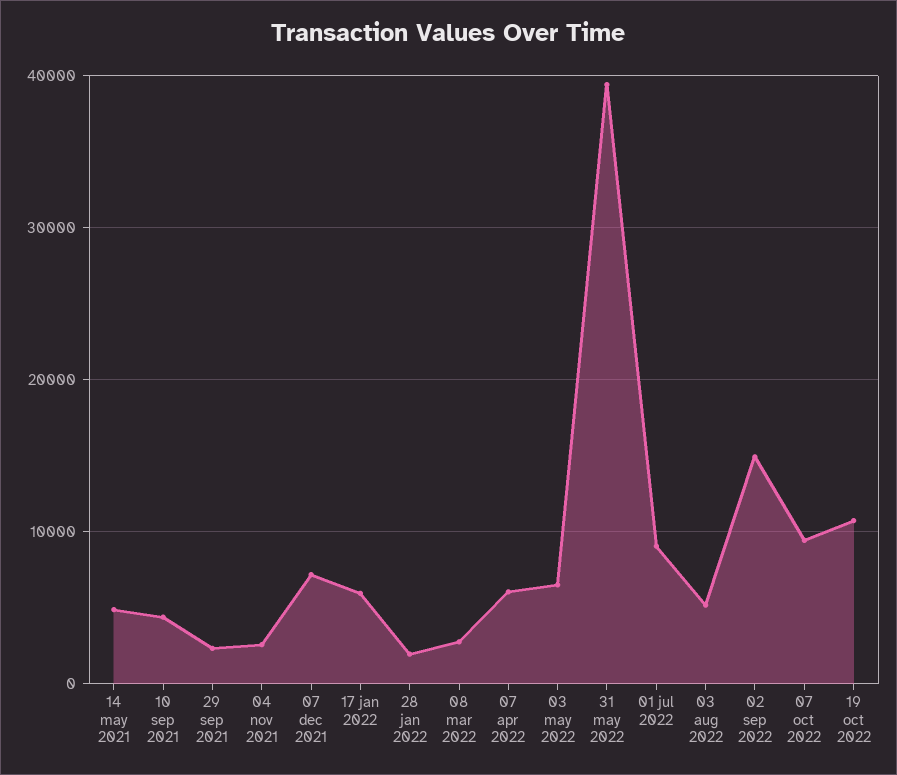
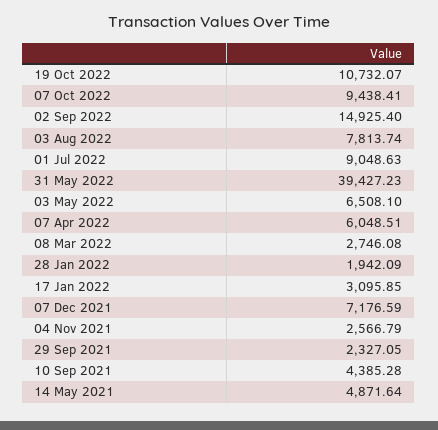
  {
    "14 may 2021": 4871.64,
    "10 sep 2021": 4385.28,
    "29 sep 2021": 2327.05,
    "04 nov 2021": 2566.79,
    "07 dec 2021": 7176.59,
-   "17 jan 2022": 6000,
+   "17 jan 2022": 3095.85,
    "28 jan 2022": 1942.09,
    "08 mar 2022": 2746.08,
    "07 apr 2022": 6048.51,
    "03 may 2022": 6508.1,
    "31 may 2022": 39427.23,
    "01 jul 2022": 9048.63,
-   "03 aug 2022": 5000,
+   "03 aug 2022": 7813.74,
    "02 sep 2022": 14925.4,
    "07 oct 2022": 9438.41,
    "19 oct 2022": 10732.07
  }

